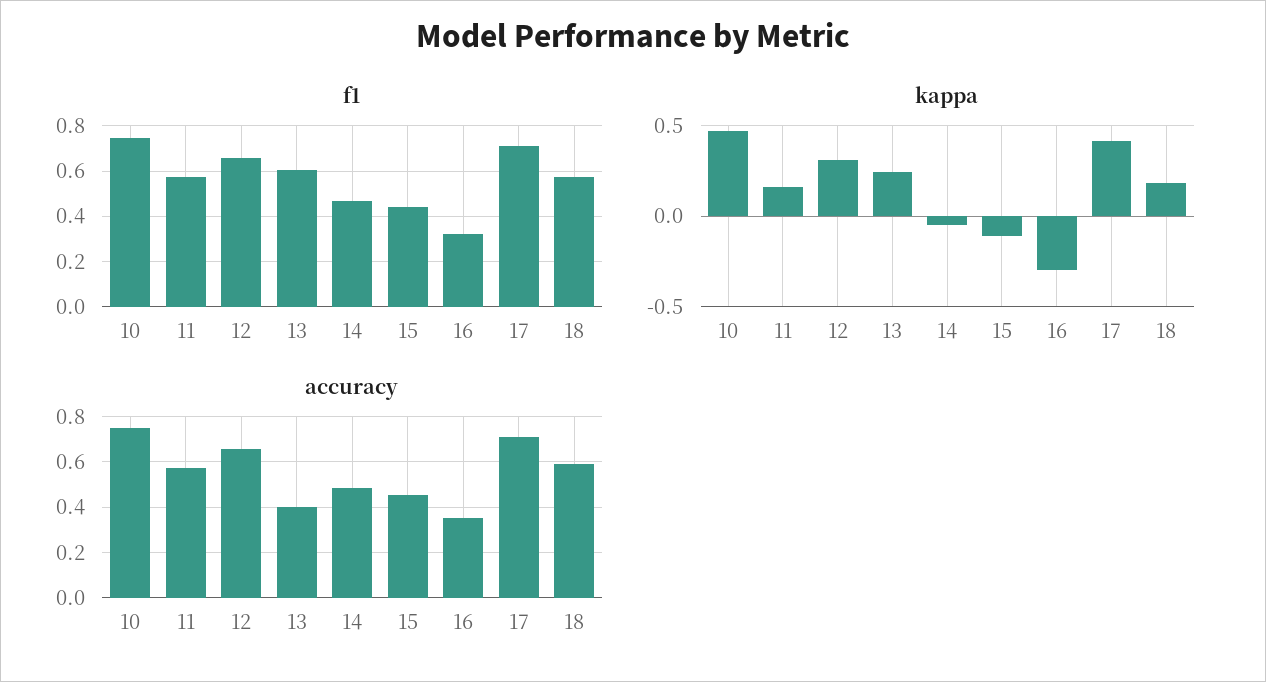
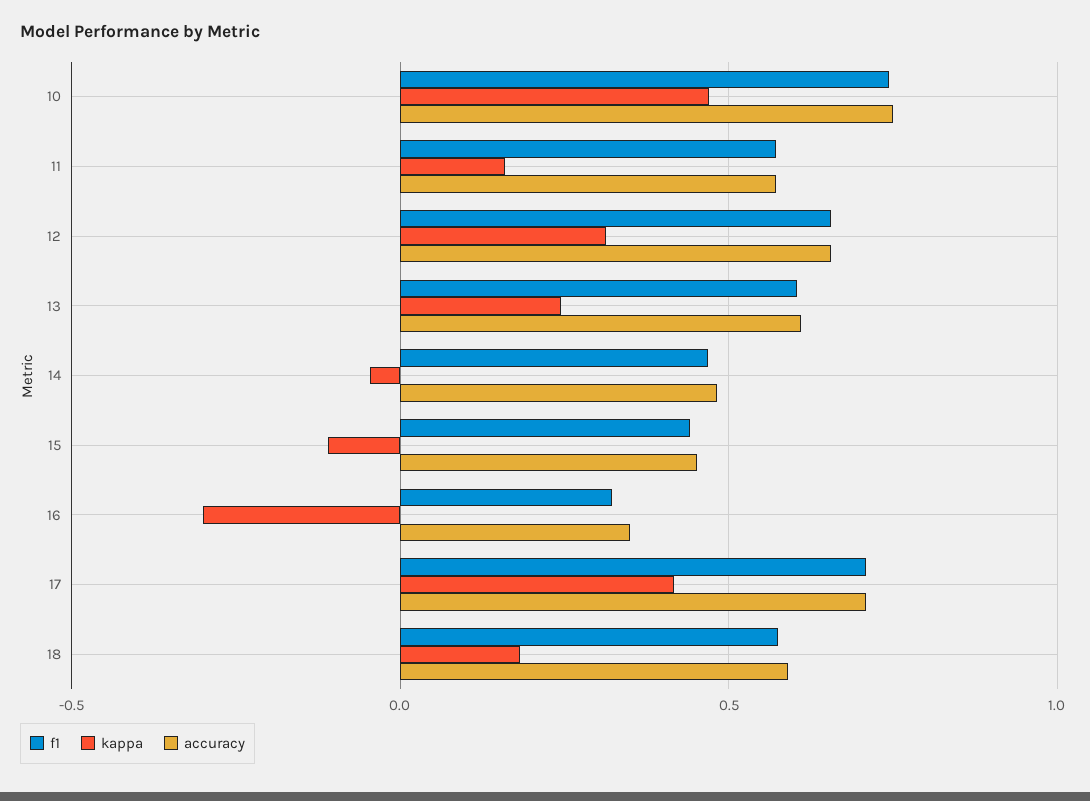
  {
    "f1": {
      "10": 0.75,
      "11": 0.55,
      "12": 0.65,
      "13": 0.6,
      "14": 0.45,
      "15": 0.45,
      "16": 0.3,
      "17": 0.7,
      "18": 0.55
    },
    "kappa": {
      "10": 0.45,
      "11": 0.15,
      "12": 0.3,
      "13": 0.25,
      "14": -0.05,
      "15": -0.1,
      "16": -0.3,
      "17": 0.4,
      "18": 0.2
    },
    "accuracy": {
      "10": 0.75,
      "11": 0.55,
      "12": 0.65,
-     "13": 0.4,
+     "13": 0.6,
      "14": 0.5,
      "15": 0.45,
      "16": 0.35,
      "17": 0.7,
      "18": 0.6
    }
  }

